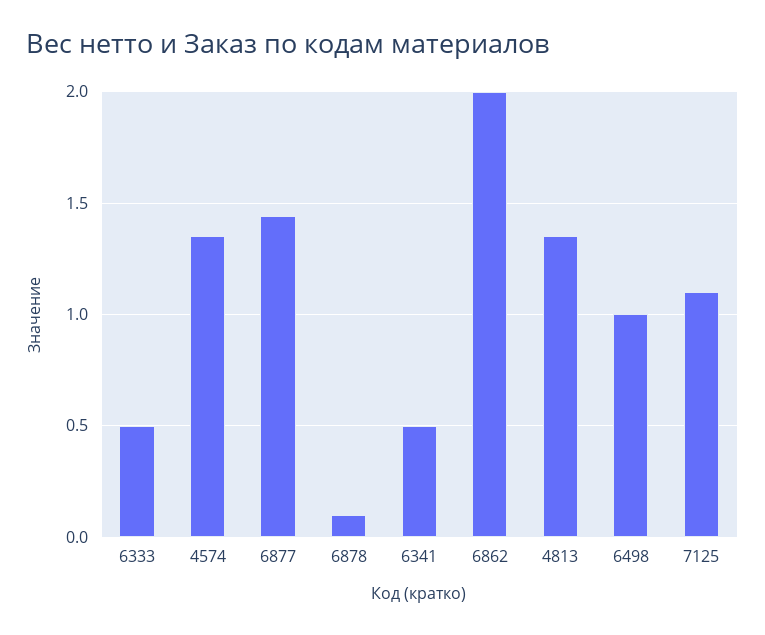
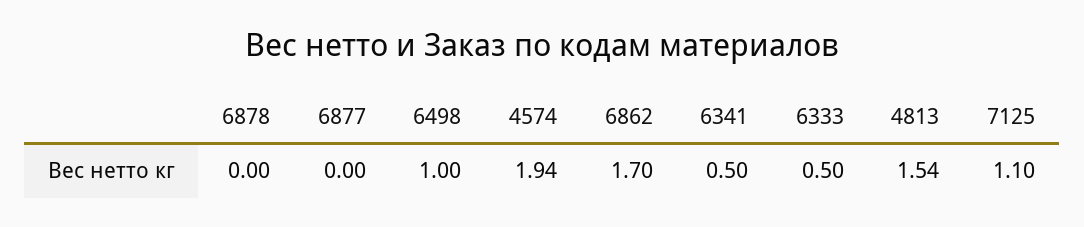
  {
    "6333": 0.5,
-   "4574": 1.35,
+   "4574": 1.94,
-   "6877": 1.45,
+   "6877": 0,
-   "6878": 0.1,
+   "6878": 0,
    "6341": 0.5,
-   "6862": 2,
+   "6862": 1.7,
-   "4813": 1.35,
+   "4813": 1.54,
    "6498": 1,
    "7125": 1.1
  }

